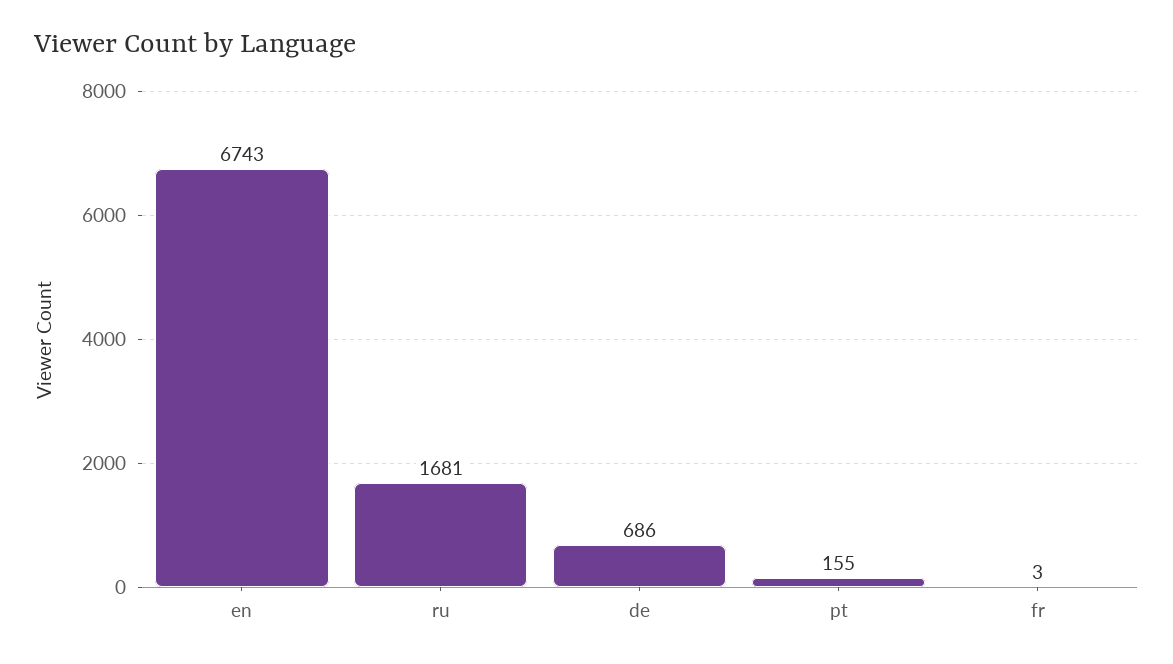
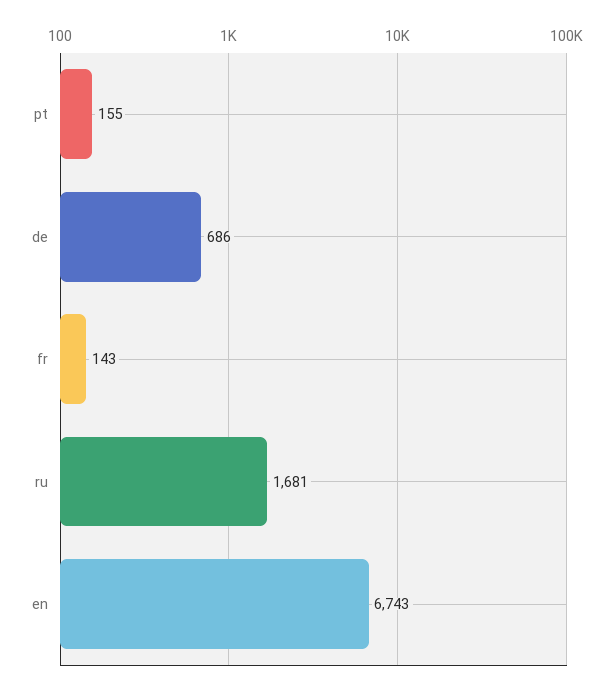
  {
    "en": 6743,
    "ru": 1681,
    "de": 686,
    "pt": 155,
-   "fr": 3
+   "fr": 143
  }

